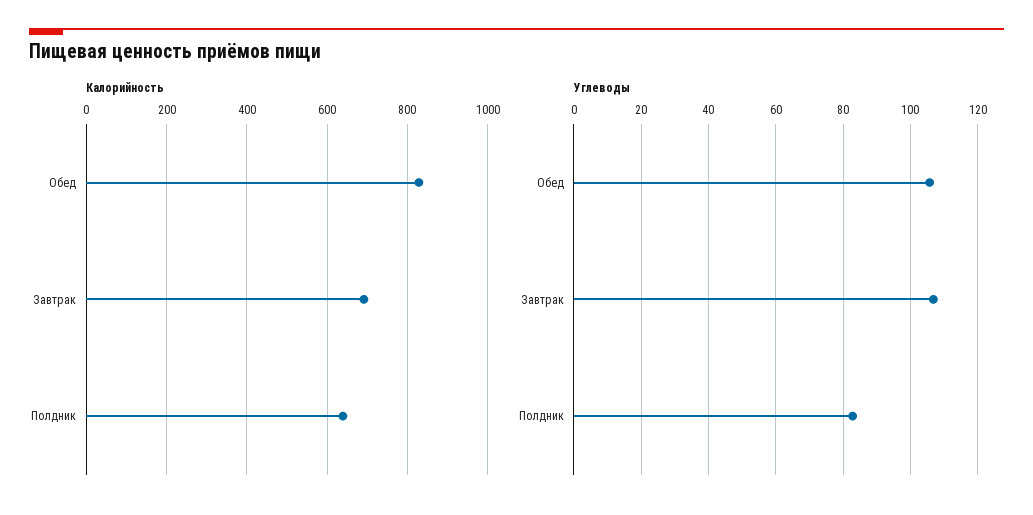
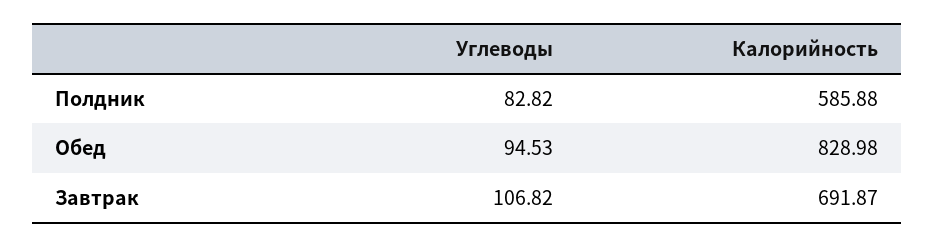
  {
    "Калорийность": {
      "Обед": 828.98,
      "Завтрак": 691.87,
-     "Полдник": 640
+     "Полдник": 585.88
    },
    "Углеводы": {
-     "Обед": 106,
+     "Обед": 94.53,
      "Завтрак": 106.82,
      "Полдник": 82.82
    }
  }

